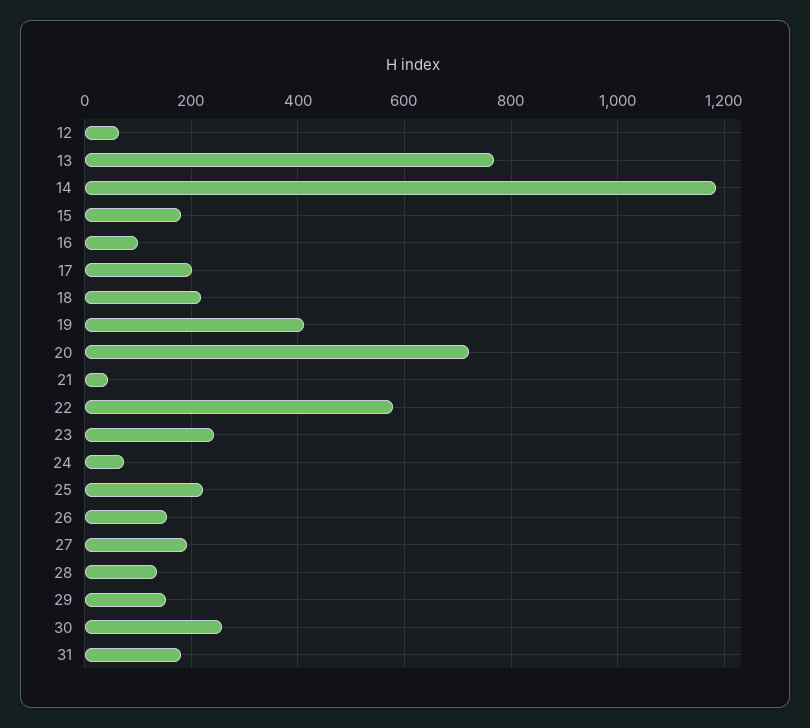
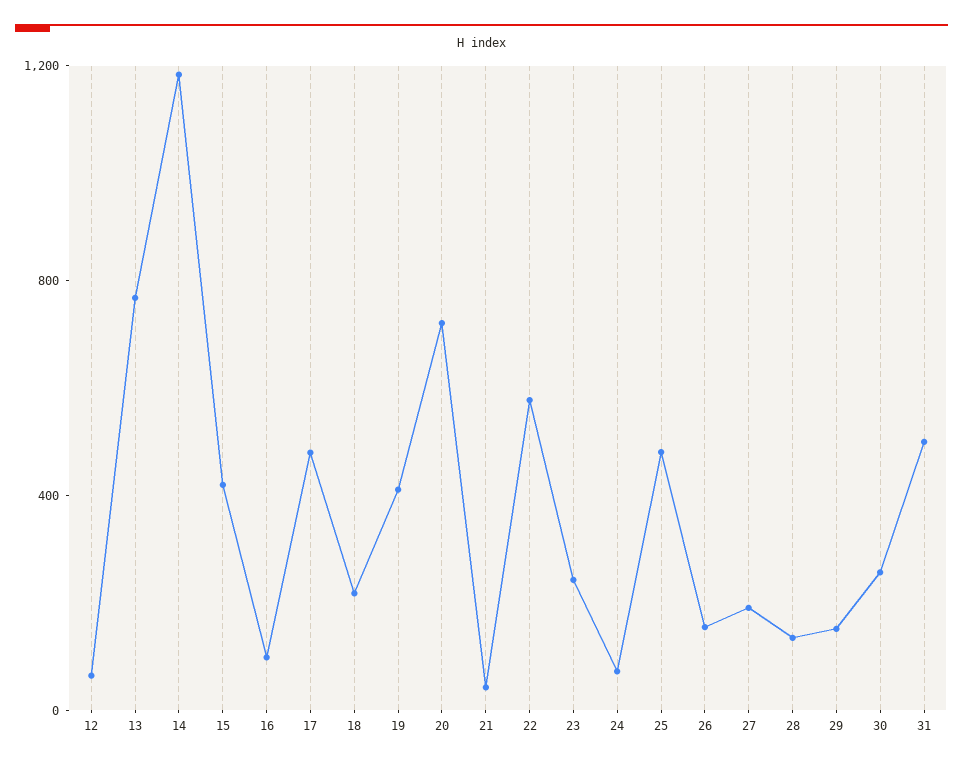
  {
    "12": 60,
    "13": 760,
    "14": 1180,
-   "15": 180,
+   "15": 400,
    "16": 100,
-   "17": 200,
+   "17": 500,
    "18": 220,
    "19": 420,
    "20": 720,
    "21": 40,
    "22": 580,
    "23": 240,
    "24": 80,
-   "25": 220,
+   "25": 500,
    "26": 160,
    "27": 200,
    "28": 140,
    "29": 160,
    "30": 260,
-   "31": 180
+   "31": 500
  }

